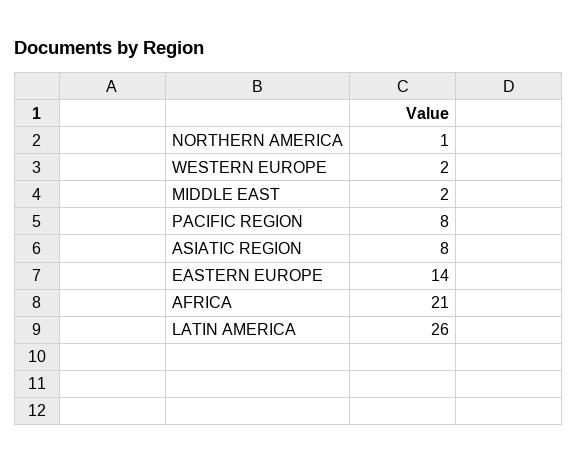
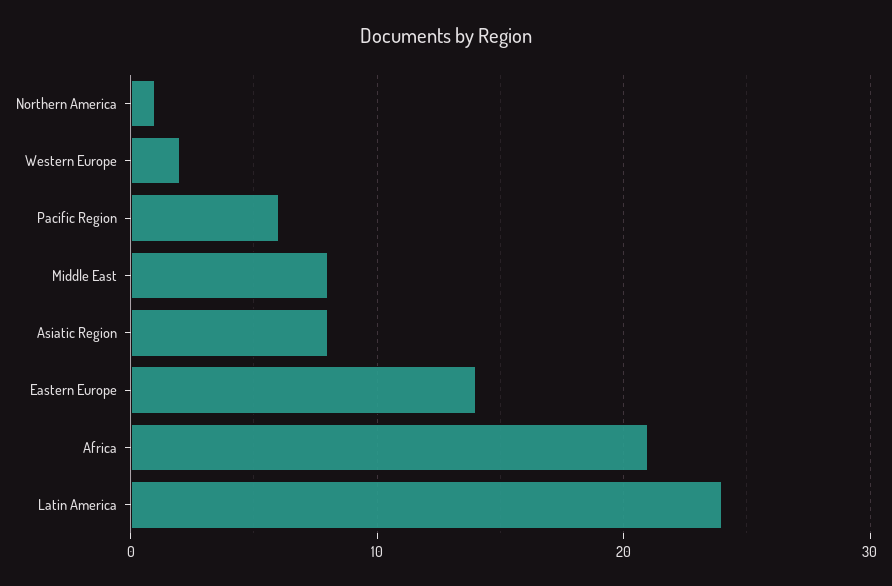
  {
    "NORTHERN AMERICA": 1,
    "WESTERN EUROPE": 2,
-   "MIDDLE EAST": 2,
+   "MIDDLE EAST": 8,
-   "PACIFIC REGION": 8,
+   "PACIFIC REGION": 6,
    "ASIATIC REGION": 8,
    "EASTERN EUROPE": 14,
    "AFRICA": 21,
-   "LATIN AMERICA": 26
+   "LATIN AMERICA": 24
  }

